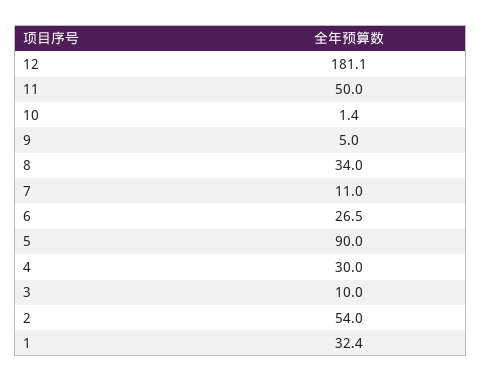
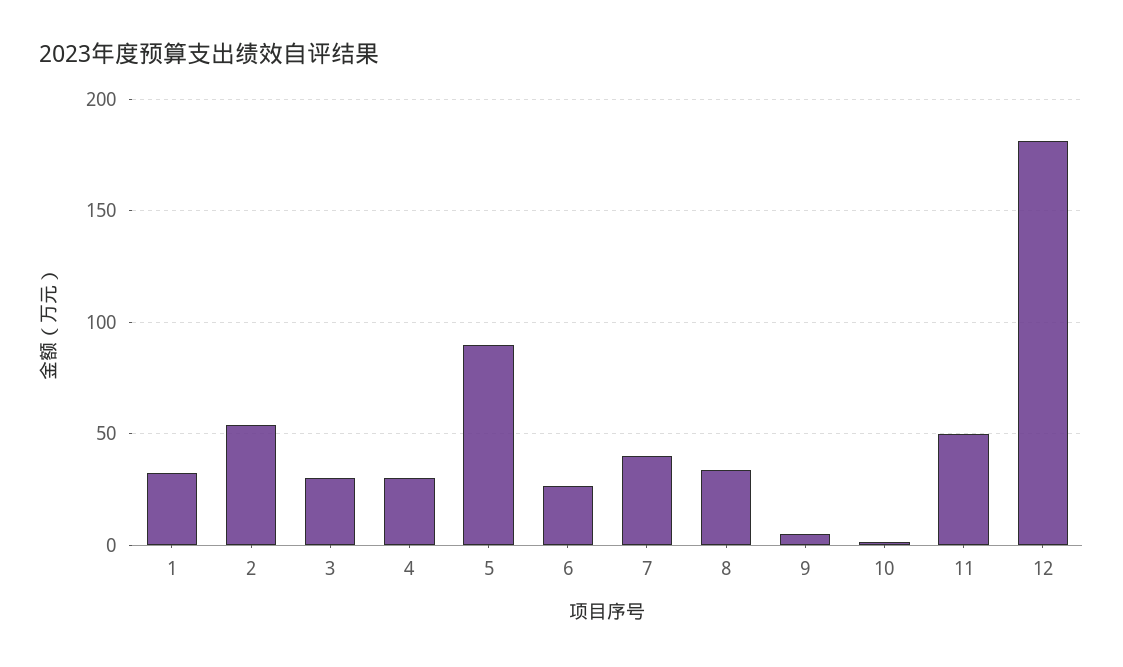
  {
    "12": 181.1,
    "11": 50,
    "10": 1.4,
    "9": 5,
    "8": 34,
-   "7": 11,
+   "7": 40,
    "6": 26.5,
    "5": 90,
    "4": 30,
-   "3": 10,
+   "3": 30,
    "2": 54,
    "1": 32.4
  }

